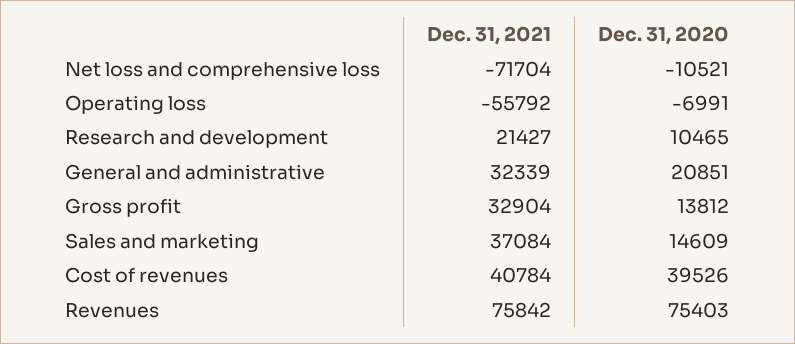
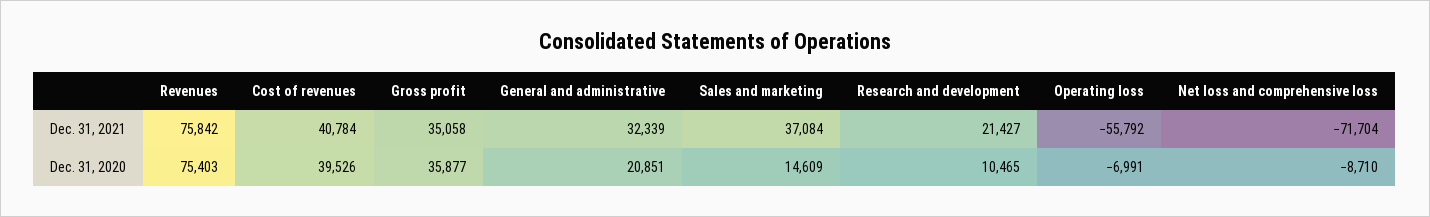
  {
    "Dec. 31, 2021": {
      "Net loss and comprehensive loss": -71704,
      "Operating loss": -55792,
      "Research and development": 21427,
      "General and administrative": 32339,
-     "Gross profit": 32904,
+     "Gross profit": 35058,
      "Sales and marketing": 37084,
      "Cost of revenues": 40784,
      "Revenues": 75842
    },
    "Dec. 31, 2020": {
-     "Net loss and comprehensive loss": -10521,
+     "Net loss and comprehensive loss": -8710,
      "Operating loss": -6991,
      "Research and development": 10465,
      "General and administrative": 20851,
-     "Gross profit": 13812,
+     "Gross profit": 35877,
      "Sales and marketing": 14609,
      "Cost of revenues": 39526,
      "Revenues": 75403
    }
  }

